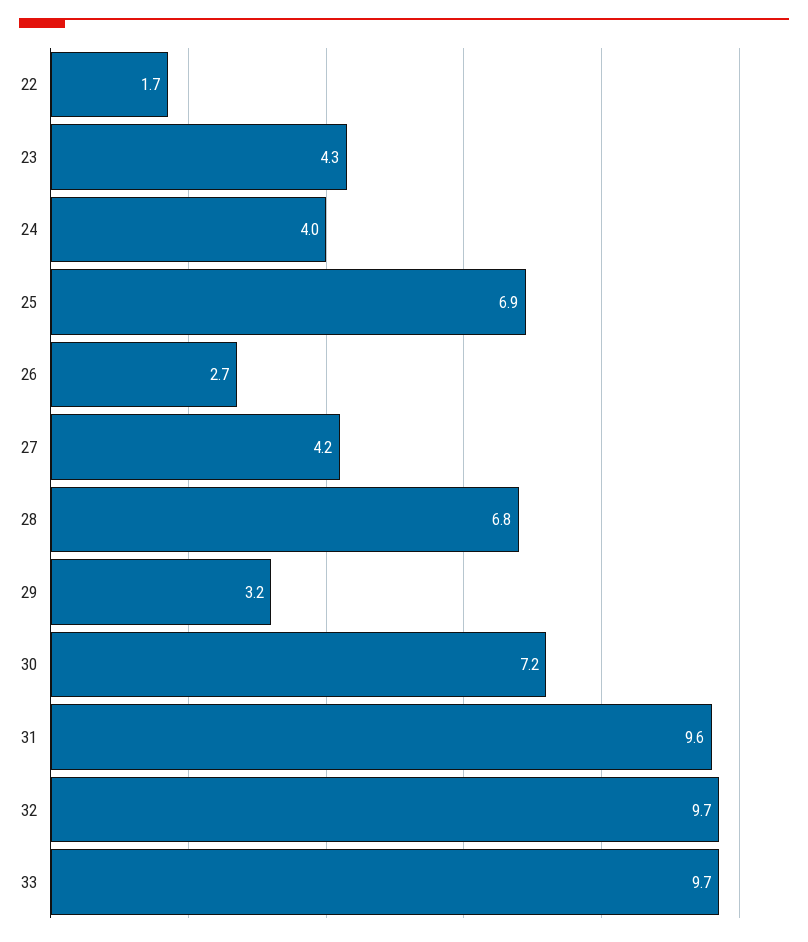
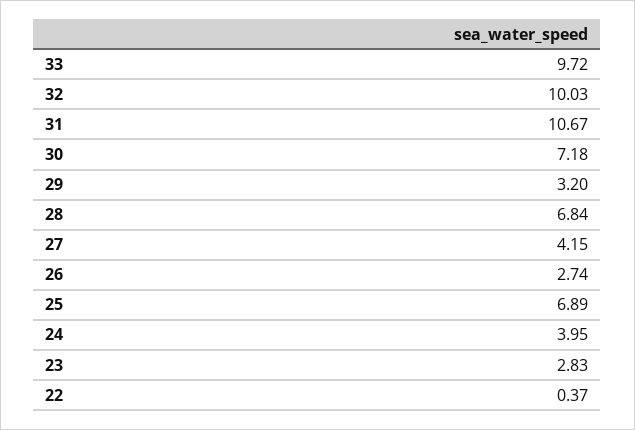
  {
-   "22": 1.7,
+   "22": 0.37,
-   "23": 4.3,
+   "23": 2.83,
    "24": 3.95,
    "25": 6.89,
    "26": 2.74,
    "27": 4.15,
    "28": 6.84,
    "29": 3.2,
    "30": 7.18,
-   "31": 9.6,
+   "31": 10.67,
-   "32": 9.7,
+   "32": 10.03,
    "33": 9.72
  }

